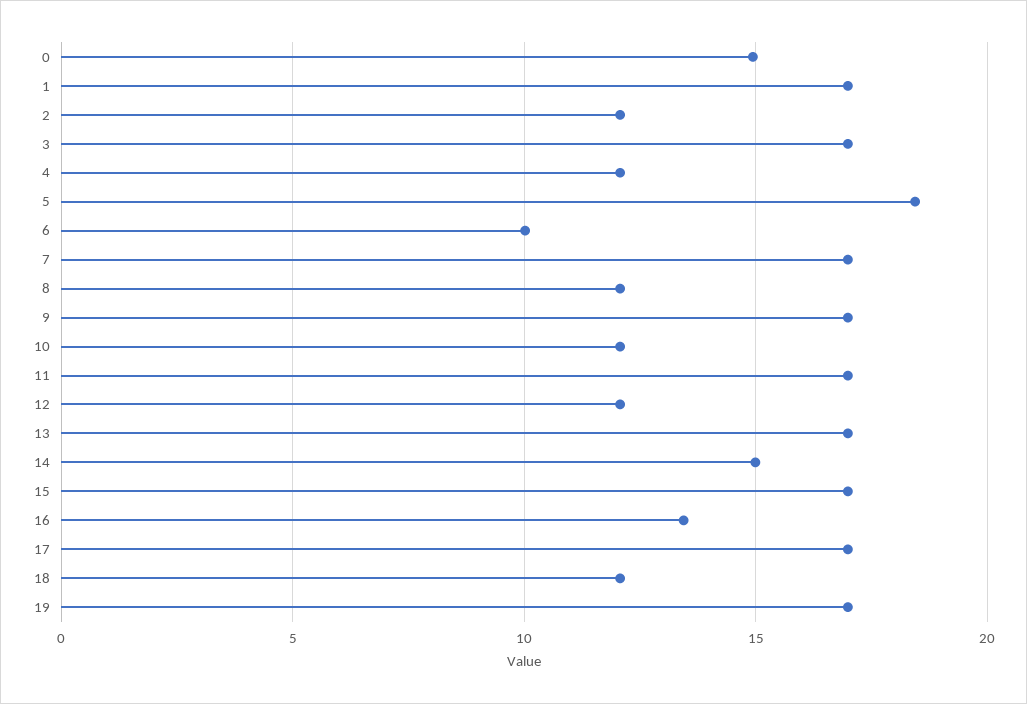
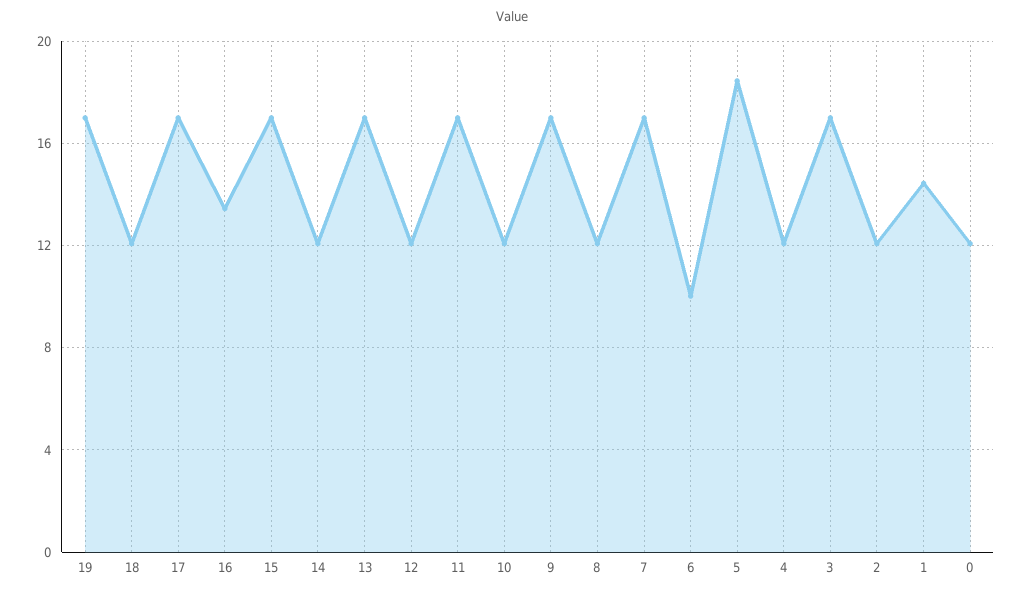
  {
-   "0": 15,
+   "0": 12,
-   "1": 17,
+   "1": 14.5,
    "2": 12,
    "3": 17,
    "4": 12,
    "5": 18.5,
    "6": 10,
    "7": 17,
    "8": 12,
    "9": 17,
    "10": 12,
    "11": 17,
    "12": 12,
    "13": 17,
-   "14": 15,
+   "14": 12,
    "15": 17,
    "16": 13.5,
    "17": 17,
    "18": 12,
    "19": 17
  }

